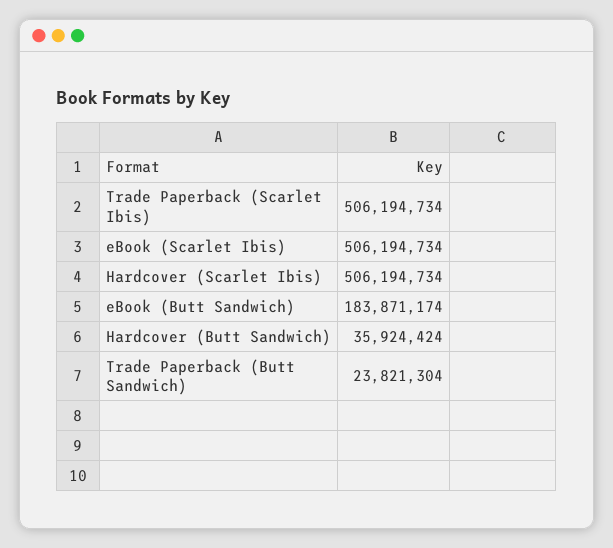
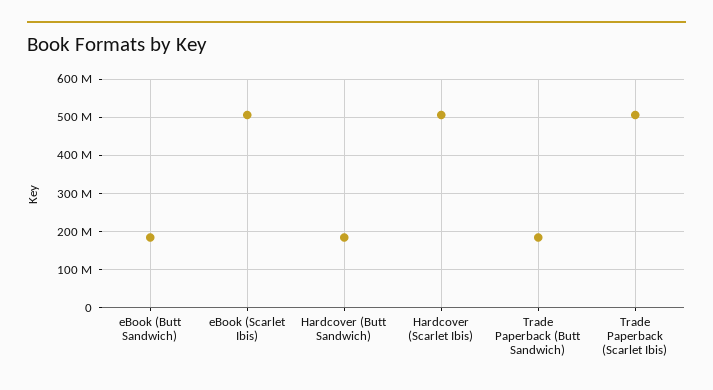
  {
    "Trade Paperback (Scarlet Ibis)": 506194734,
    "eBook (Scarlet Ibis)": 506194734,
    "Hardcover (Scarlet Ibis)": 506194734,
    "eBook (Butt Sandwich)": 183871174,
-   "Hardcover (Butt Sandwich)": 35924424,
+   "Hardcover (Butt Sandwich)": 180000000,
-   "Trade Paperback (Butt Sandwich)": 23821304
+   "Trade Paperback (Butt Sandwich)": 180000000
  }

